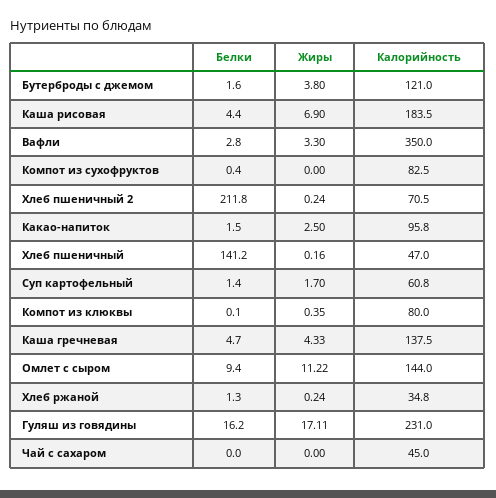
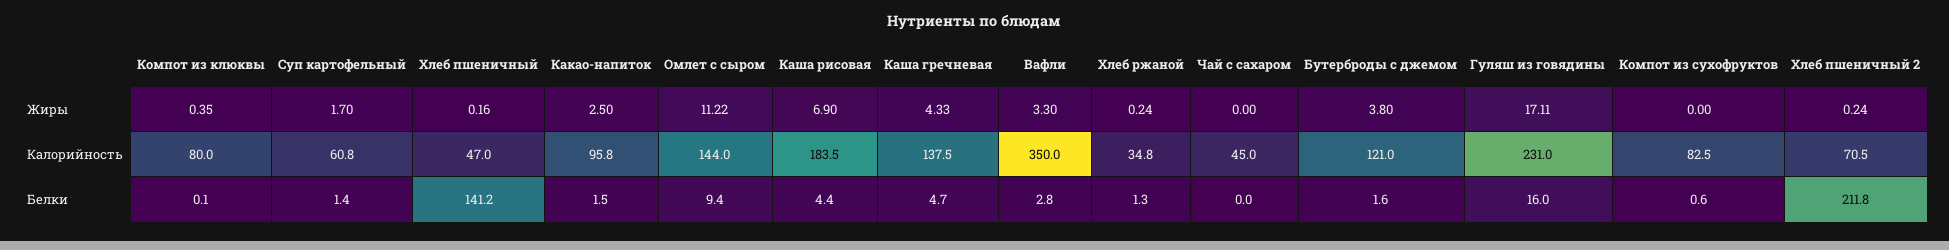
  {
    "Белки": {
      "Бутерброды с джемом": 1.6,
      "Каша рисовая": 4.4,
      "Вафли": 2.8,
-     "Компот из сухофруктов": 0.4,
+     "Компот из сухофруктов": 0.6,
      "Хлеб пшеничный 2": 211.8,
      "Какао-напиток": 1.5,
      "Хлеб пшеничный": 141.2,
      "Суп картофельный": 1.4,
      "Компот из клюквы": 0.1,
      "Каша гречневая": 4.7,
      "Омлет с сыром": 9.4,
      "Хлеб ржаной": 1.3,
-     "Гуляш из говядины": 16.2,
+     "Гуляш из говядины": 16,
      "Чай с сахаром": 0
    },
    "Жиры": {
      "Бутерброды с джемом": 3.8,
      "Каша рисовая": 6.9,
      "Вафли": 3.3,
      "Компот из сухофруктов": 0,
      "Хлеб пшеничный 2": 0.24,
      "Какао-напиток": 2.5,
      "Хлеб пшеничный": 0.16,
      "Суп картофельный": 1.7,
      "Компот из клюквы": 0.35,
      "Каша гречневая": 4.33,
      "Омлет с сыром": 11.22,
      "Хлеб ржаной": 0.24,
      "Гуляш из говядины": 17.11,
      "Чай с сахаром": 0
    },
    "Калорийность": {
      "Бутерброды с джемом": 121,
      "Каша рисовая": 183.5,
      "Вафли": 350,
      "Компот из сухофруктов": 82.5,
      "Хлеб пшеничный 2": 70.5,
      "Какао-напиток": 95.8,
      "Хлеб пшеничный": 47,
      "Суп картофельный": 60.8,
      "Компот из клюквы": 80,
      "Каша гречневая": 137.5,
      "Омлет с сыром": 144,
      "Хлеб ржаной": 34.8,
      "Гуляш из говядины": 231,
      "Чай с сахаром": 45
    }
  }

